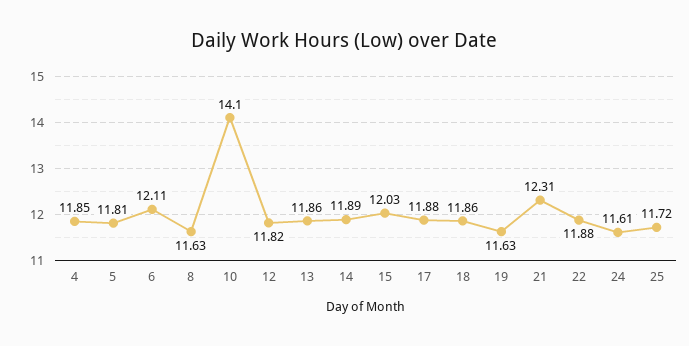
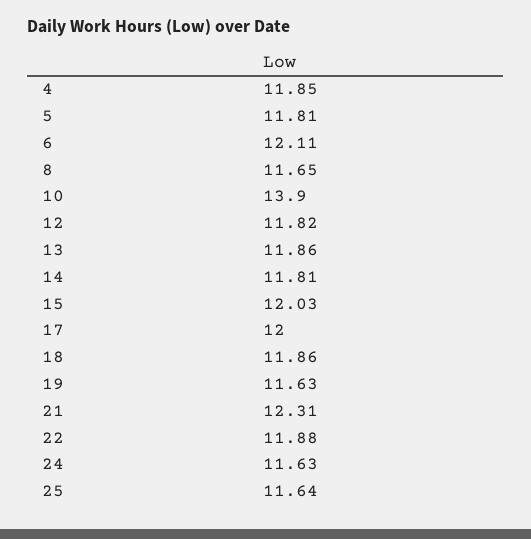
  {
    "4": 11.85,
    "5": 11.81,
    "6": 12.11,
-   "8": 11.63,
+   "8": 11.65,
-   "10": 14.1,
+   "10": 13.9,
    "12": 11.82,
    "13": 11.86,
-   "14": 11.89,
+   "14": 11.81,
    "15": 12.03,
-   "17": 11.88,
+   "17": 12,
    "18": 11.86,
    "19": 11.63,
    "21": 12.31,
    "22": 11.88,
-   "24": 11.61,
+   "24": 11.63,
-   "25": 11.72
+   "25": 11.64
  }

